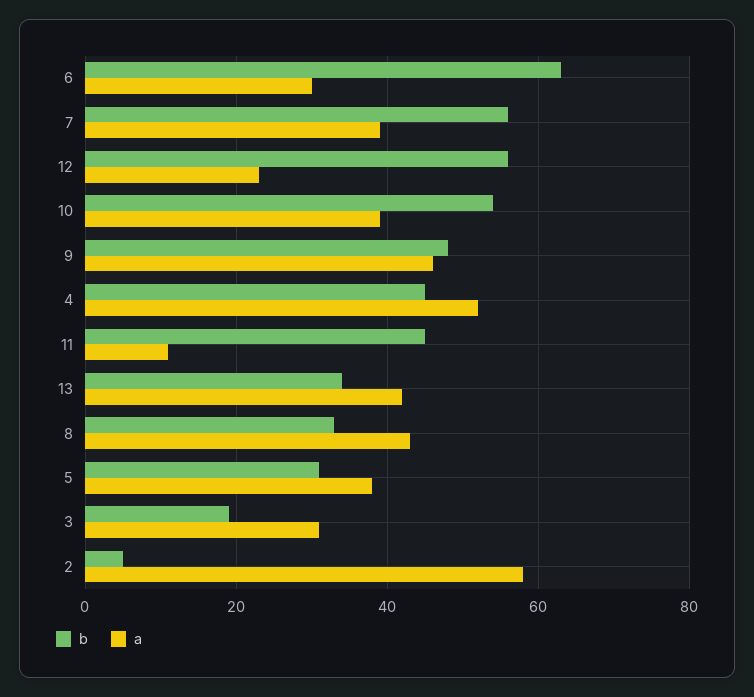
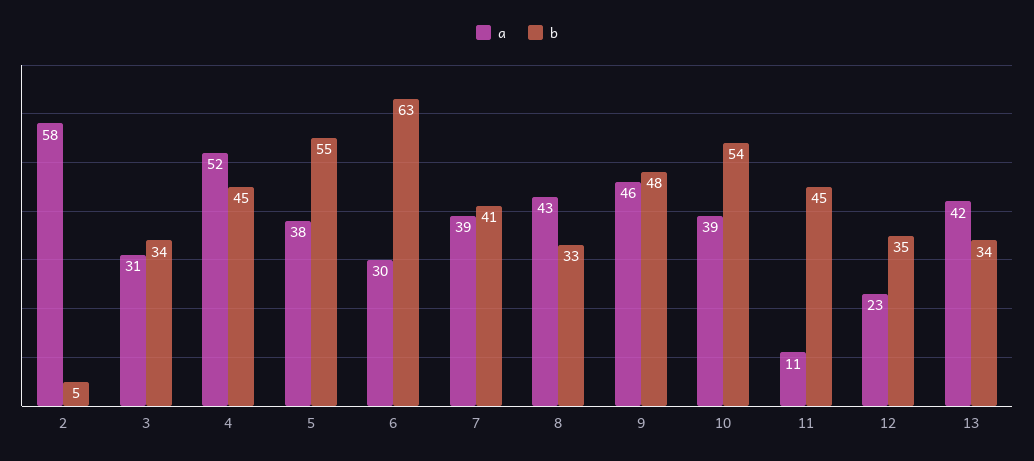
  {
    "b": {
      "6": 63,
-     "7": 55,
+     "7": 41,
-     "12": 55,
+     "12": 35,
      "10": 54,
      "9": 48,
      "4": 45,
      "11": 45,
      "13": 34,
      "8": 33,
-     "5": 30,
+     "5": 55,
-     "3": 20,
+     "3": 34,
      "2": 5
    },
    "a": {
      "6": 30,
      "7": 39,
      "12": 23,
      "10": 39,
      "9": 46,
      "4": 52,
      "11": 11,
      "13": 42,
      "8": 43,
      "5": 38,
      "3": 31,
      "2": 58
    }
  }

